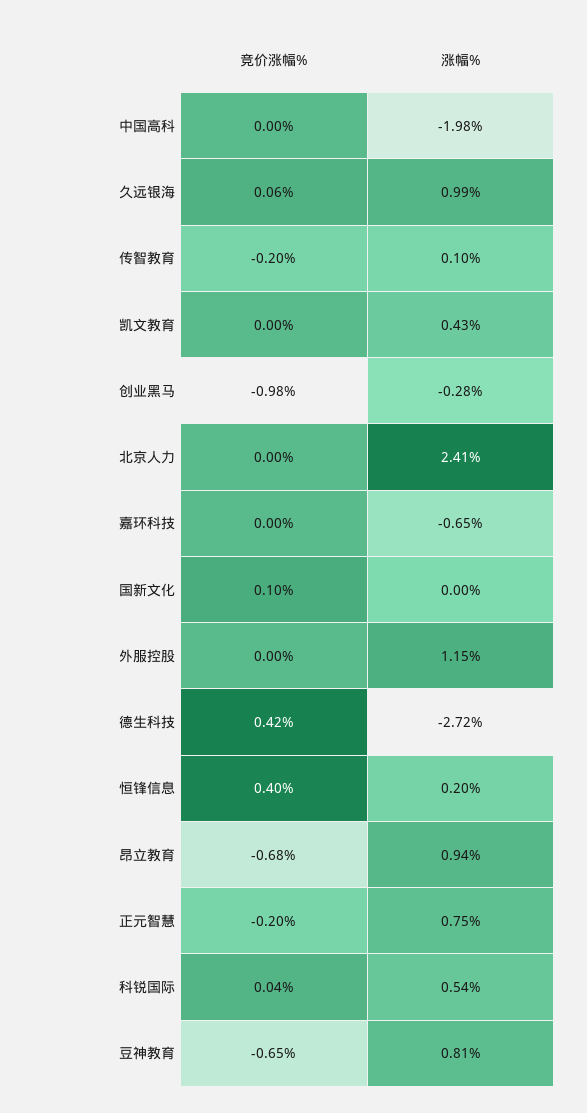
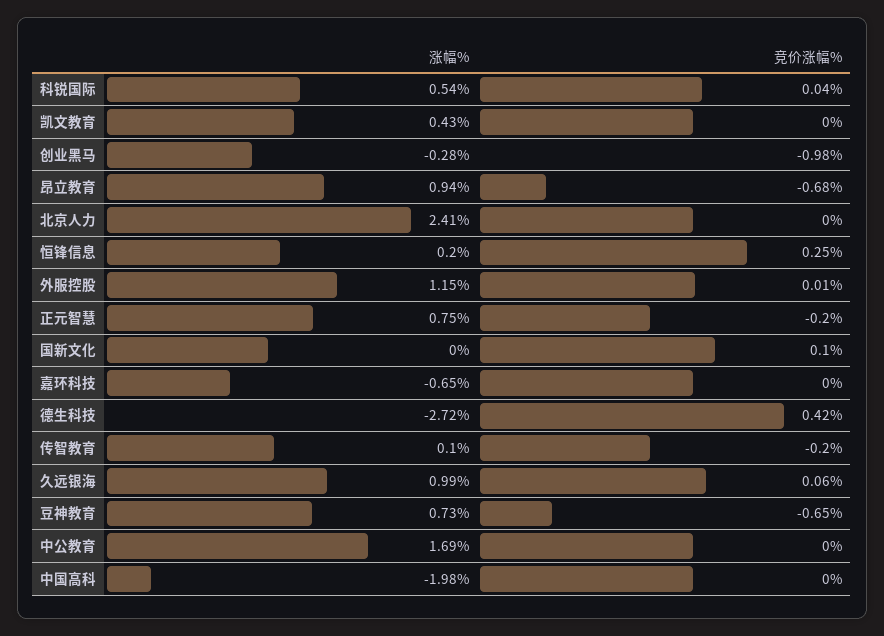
  {
    "竞价涨幅%": {
      "中国高科": 0,
      "久远银海": 0.06,
      "传智教育": -0.2,
      "凯文教育": 0,
      "创业黑马": -0.98,
      "北京人力": 0,
      "嘉环科技": 0,
      "国新文化": 0.1,
-     "外服控股": 0,
+     "外服控股": 0.01,
      "德生科技": 0.42,
-     "恒锋信息": 0.4,
+     "恒锋信息": 0.25,
      "昂立教育": -0.68,
      "正元智慧": -0.2,
      "科锐国际": 0.04,
-     "豆神教育": -0.65
+     "豆神教育": -0.65,
+     "中公教育": 0
    },
    "涨幅%": {
      "中国高科": -1.98,
      "久远银海": 0.99,
      "传智教育": 0.1,
      "凯文教育": 0.43,
      "创业黑马": -0.28,
      "北京人力": 2.41,
      "嘉环科技": -0.65,
      "国新文化": 0,
      "外服控股": 1.15,
      "德生科技": -2.72,
      "恒锋信息": 0.2,
      "昂立教育": 0.94,
      "正元智慧": 0.75,
      "科锐国际": 0.54,
-     "豆神教育": 0.81
+     "豆神教育": 0.73,
+     "中公教育": 1.69
    }
  }

